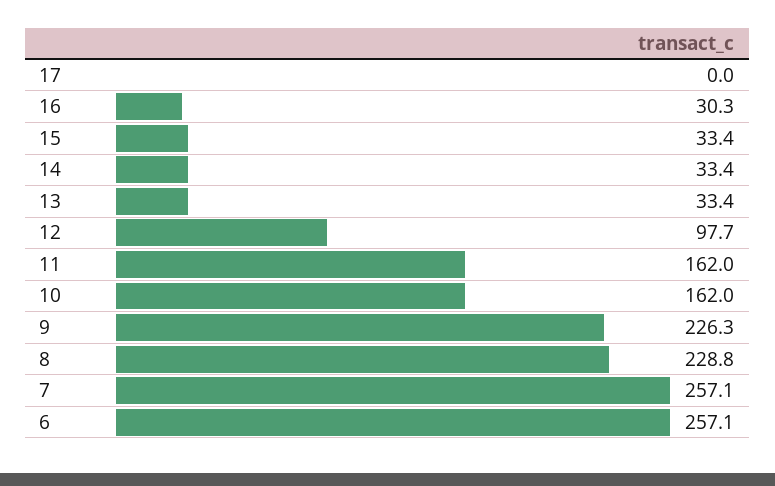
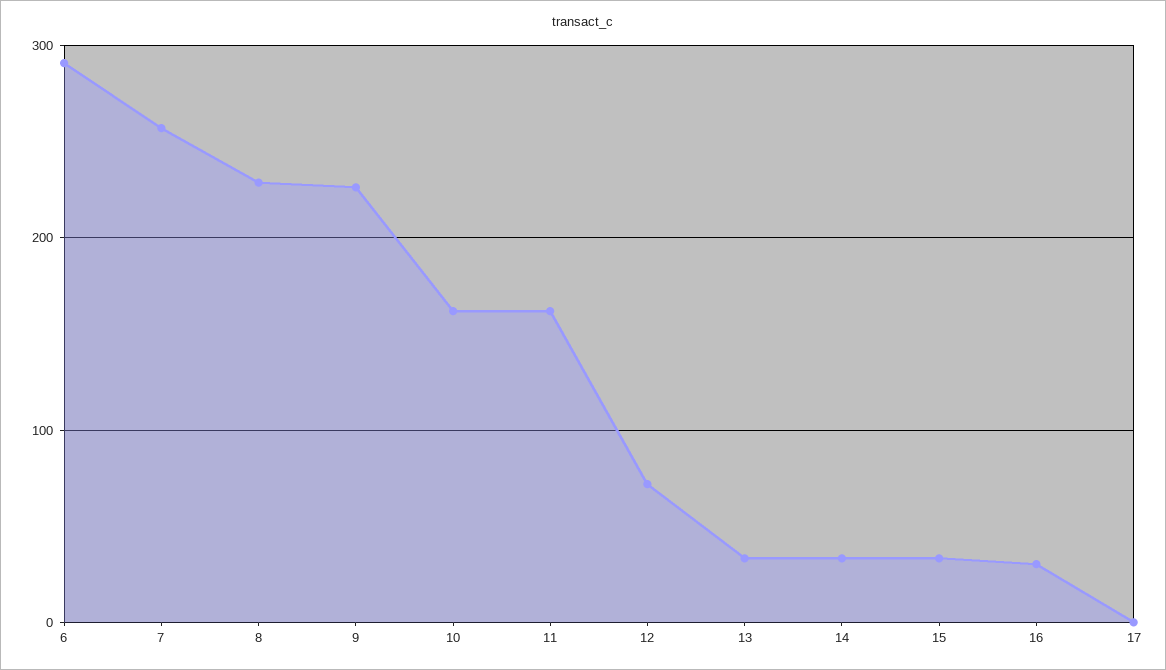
  {
    "17": 0,
    "16": 30.3,
    "15": 33.4,
    "14": 33.4,
    "13": 33.4,
-   "12": 97.7,
+   "12": 70,
    "11": 162,
    "10": 162,
    "9": 226.3,
    "8": 228.8,
    "7": 257.1,
-   "6": 257.1
+   "6": 290
  }

